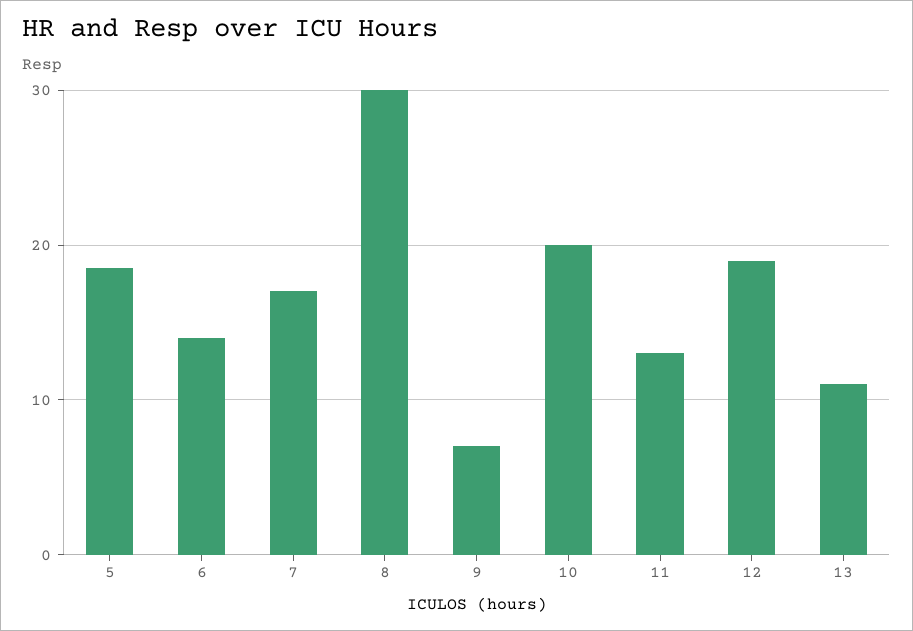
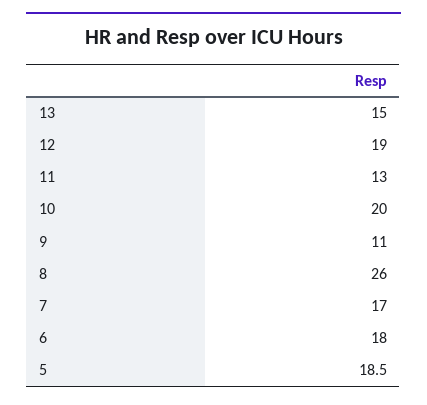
  {
    "5": 18.5,
-   "6": 14,
+   "6": 18,
    "7": 17,
-   "8": 30,
+   "8": 26,
-   "9": 7,
+   "9": 11,
    "10": 20,
    "11": 13,
    "12": 19,
-   "13": 11
+   "13": 15
  }

